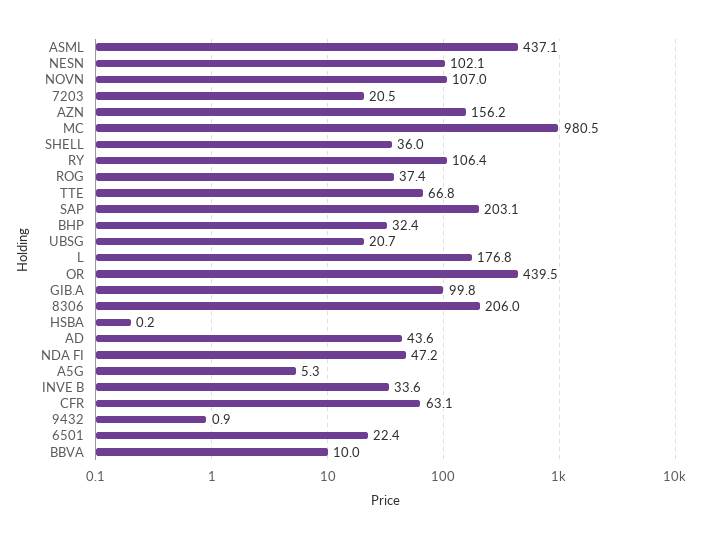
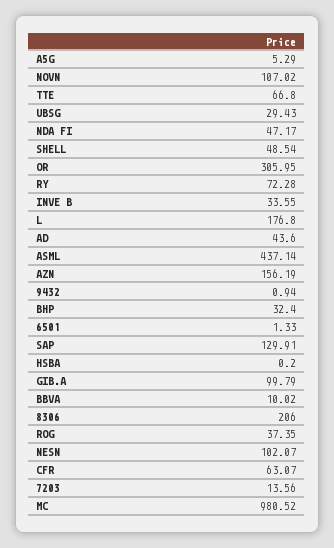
  {
    "ASML": 437.14,
    "NESN": 102.07,
    "NOVN": 107.02,
-   "7203": 20.5,
+   "7203": 13.56,
    "AZN": 156.19,
    "MC": 980.52,
-   "SHELL": 36,
+   "SHELL": 48.54,
-   "RY": 106.4,
+   "RY": 72.28,
    "ROG": 37.35,
    "TTE": 66.8,
-   "SAP": 203.1,
+   "SAP": 129.91,
    "BHP": 32.4,
-   "UBSG": 20.7,
+   "UBSG": 29.43,
    "L": 176.8,
-   "OR": 439.5,
+   "OR": 305.95,
    "GIB.A": 99.79,
    "8306": 206,
    "HSBA": 0.2,
    "AD": 43.6,
    "NDA FI": 47.17,
    "A5G": 5.29,
    "INVE B": 33.55,
    "CFR": 63.07,
    "9432": 0.94,
-   "6501": 22.4,
+   "6501": 1.33,
    "BBVA": 10.02
  }

